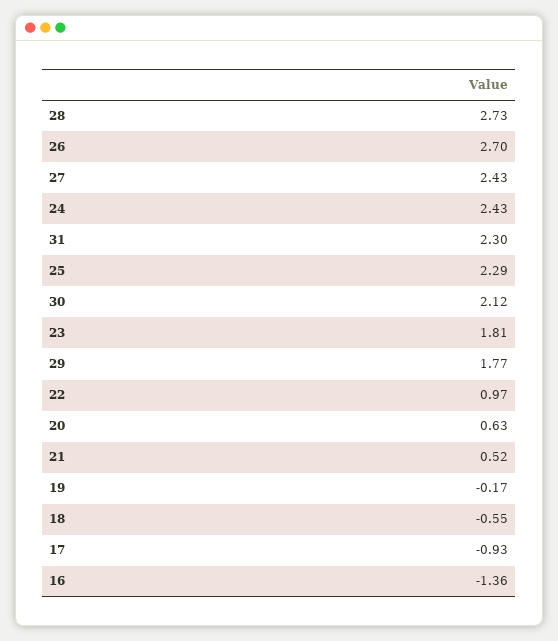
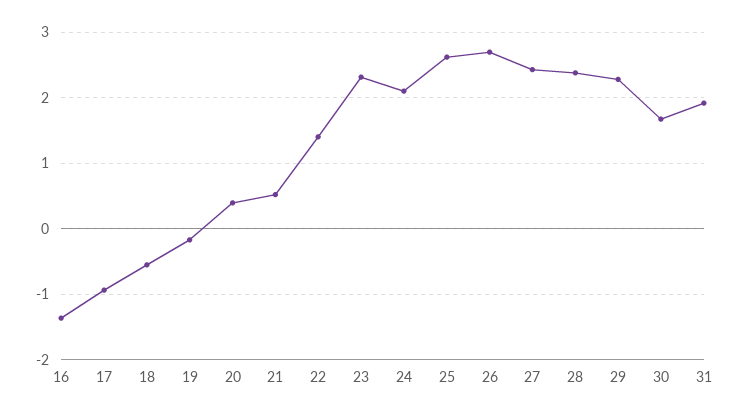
  {
-   "28": 2.73,
+   "28": 2.4,
    "26": 2.7,
    "27": 2.43,
-   "24": 2.43,
+   "24": 2.1,
-   "31": 2.3,
+   "31": 1.9,
-   "25": 2.29,
+   "25": 2.6,
-   "30": 2.12,
+   "30": 1.7,
-   "23": 1.81,
+   "23": 2.3,
-   "29": 1.77,
+   "29": 2.3,
-   "22": 0.97,
+   "22": 1.4,
-   "20": 0.63,
+   "20": 0.4,
    "21": 0.52,
    "19": -0.17,
    "18": -0.55,
    "17": -0.93,
    "16": -1.36
  }

